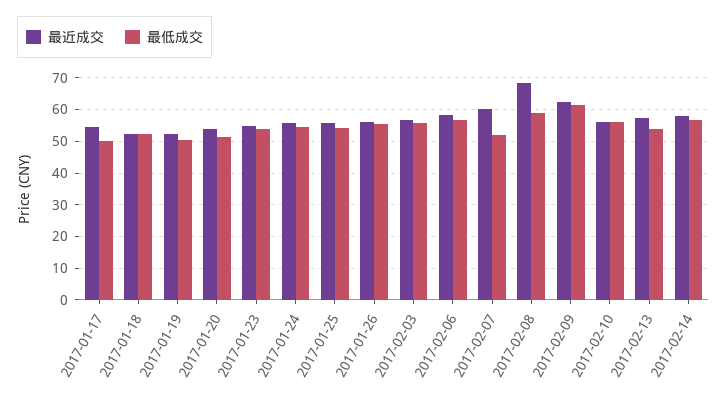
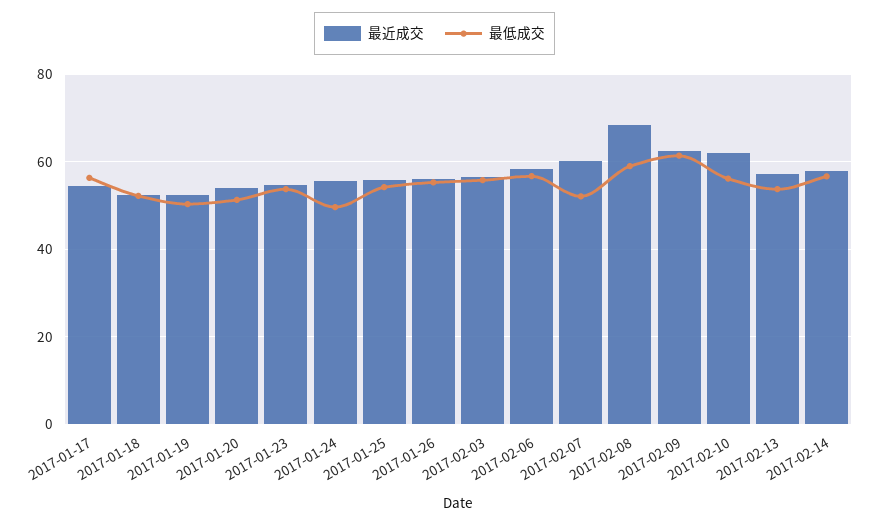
  {
    "最近成交": {
      "2017-01-17": 54,
      "2017-01-18": 52,
      "2017-01-19": 52,
      "2017-01-20": 54,
      "2017-01-23": 54,
      "2017-01-24": 56,
      "2017-01-25": 56,
      "2017-01-26": 56,
      "2017-02-03": 56,
      "2017-02-06": 58,
      "2017-02-07": 60,
      "2017-02-08": 68,
      "2017-02-09": 62,
-     "2017-02-10": 56,
+     "2017-02-10": 62,
      "2017-02-13": 58,
      "2017-02-14": 58
    },
    "最低成交": {
-     "2017-01-17": 50,
+     "2017-01-17": 56,
      "2017-01-18": 52,
      "2017-01-19": 50,
      "2017-01-20": 52,
      "2017-01-23": 54,
-     "2017-01-24": 54,
+     "2017-01-24": 50,
      "2017-01-25": 54,
      "2017-01-26": 56,
      "2017-02-03": 56,
      "2017-02-06": 56,
      "2017-02-07": 52,
      "2017-02-08": 60,
      "2017-02-09": 62,
      "2017-02-10": 56,
      "2017-02-13": 54,
      "2017-02-14": 56
    }
  }

